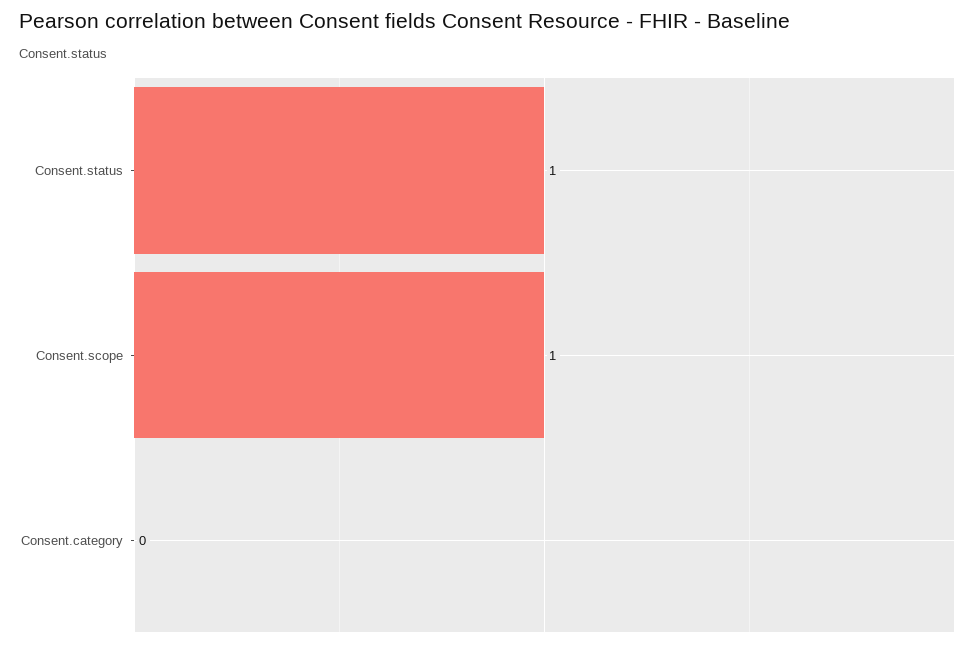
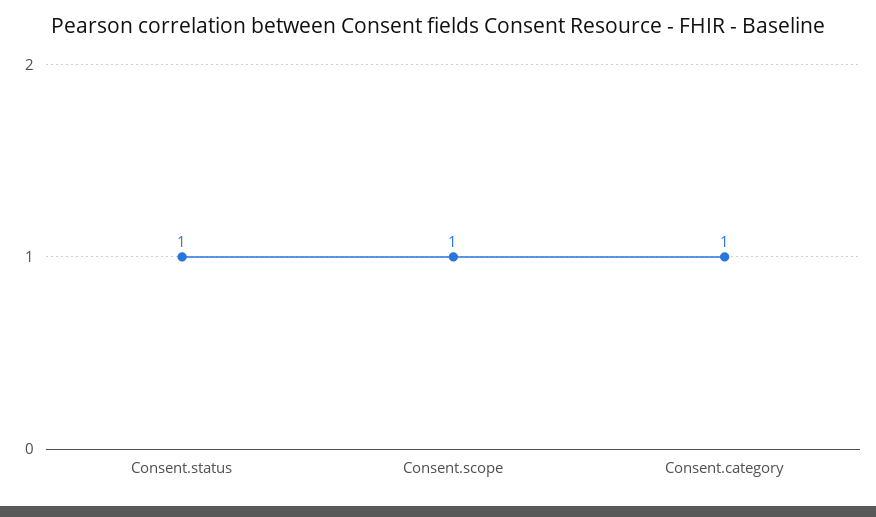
  {
    "Consent.status": 1,
    "Consent.scope": 1,
-   "Consent.category": 0
+   "Consent.category": 1
  }

